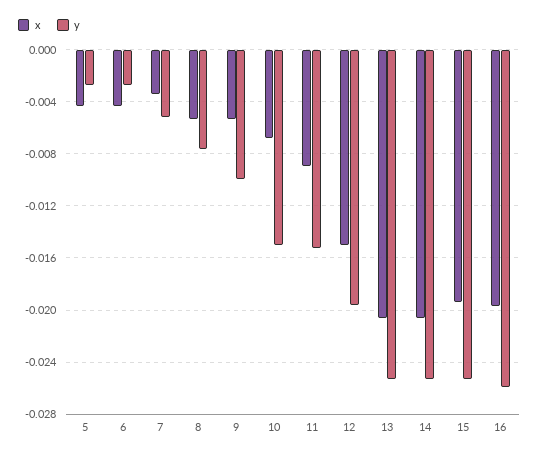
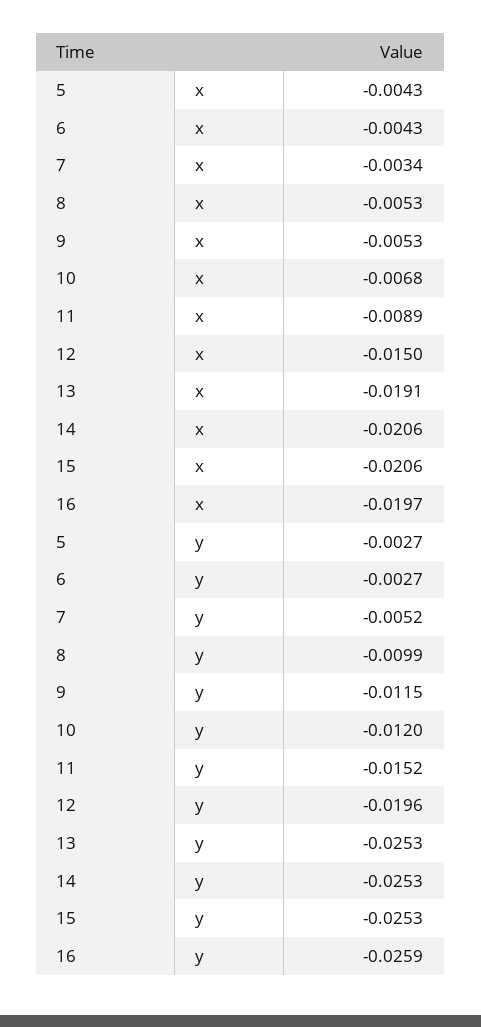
  {
    "x": {
      "5": -0.0043,
      "6": -0.0043,
      "7": -0.0034,
      "8": -0.0053,
      "9": -0.0053,
      "10": -0.0068,
      "11": -0.0089,
      "12": -0.015,
-     "13": -0.0205,
+     "13": -0.0191,
      "14": -0.0206,
-     "15": -0.0195,
+     "15": -0.0206,
      "16": -0.0197
    },
    "y": {
      "5": -0.0027,
      "6": -0.0027,
      "7": -0.0052,
-     "8": -0.0075,
+     "8": -0.0099,
-     "9": -0.01,
+     "9": -0.0115,
-     "10": -0.015,
+     "10": -0.012,
      "11": -0.0152,
      "12": -0.0196,
      "13": -0.0253,
      "14": -0.0253,
      "15": -0.0253,
      "16": -0.0259
    }
  }

